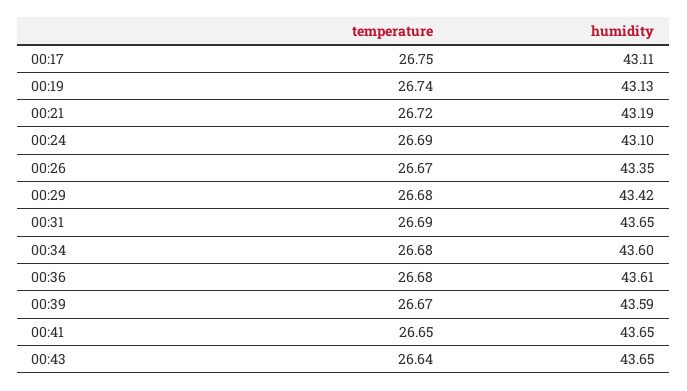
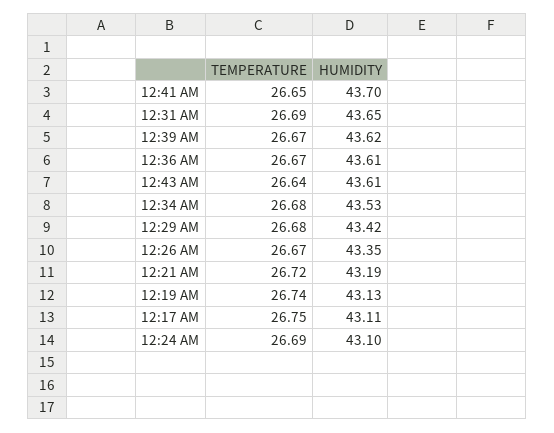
  {
    "temperature": {
      "00:17": 26.75,
      "00:19": 26.74,
      "00:21": 26.72,
      "00:24": 26.69,
      "00:26": 26.67,
      "00:29": 26.68,
      "00:31": 26.69,
      "00:34": 26.68,
-     "00:36": 26.68,
+     "00:36": 26.67,
      "00:39": 26.67,
      "00:41": 26.65,
      "00:43": 26.64
    },
    "humidity": {
      "00:17": 43.11,
      "00:19": 43.13,
      "00:21": 43.19,
      "00:24": 43.1,
      "00:26": 43.35,
      "00:29": 43.42,
      "00:31": 43.65,
-     "00:34": 43.6,
+     "00:34": 43.53,
      "00:36": 43.61,
-     "00:39": 43.59,
+     "00:39": 43.62,
-     "00:41": 43.65,
+     "00:41": 43.7,
-     "00:43": 43.65
+     "00:43": 43.61
    }
  }

